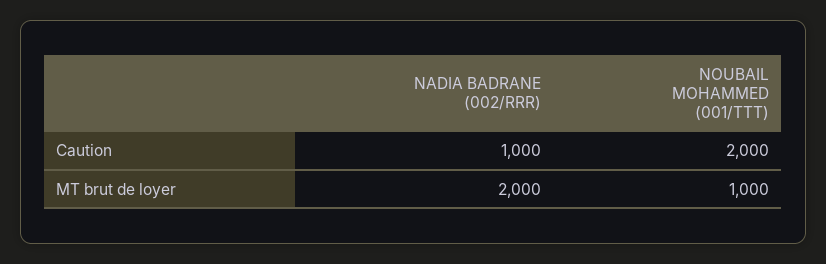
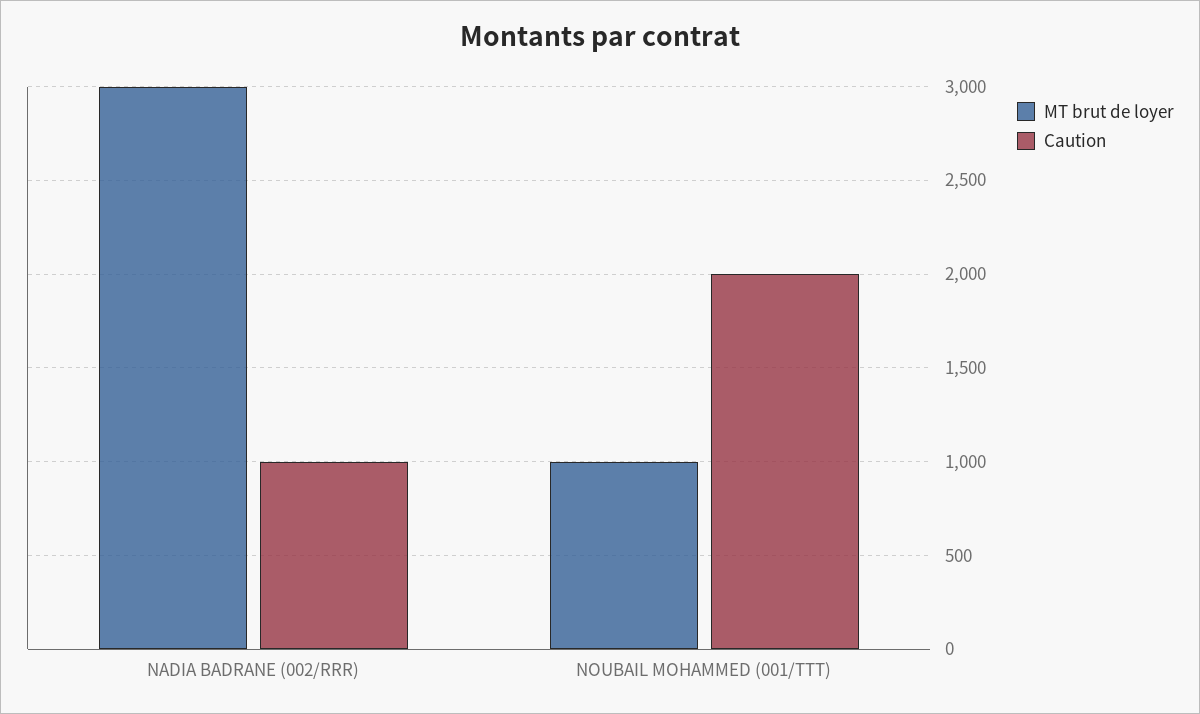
  {
    "Caution": {
      "NADIA BADRANE (002/RRR)": 1000,
      "NOUBAIL MOHAMMED (001/TTT)": 2000
    },
    "MT brut de loyer": {
-     "NADIA BADRANE (002/RRR)": 2000,
+     "NADIA BADRANE (002/RRR)": 3000,
      "NOUBAIL MOHAMMED (001/TTT)": 1000
    }
  }

